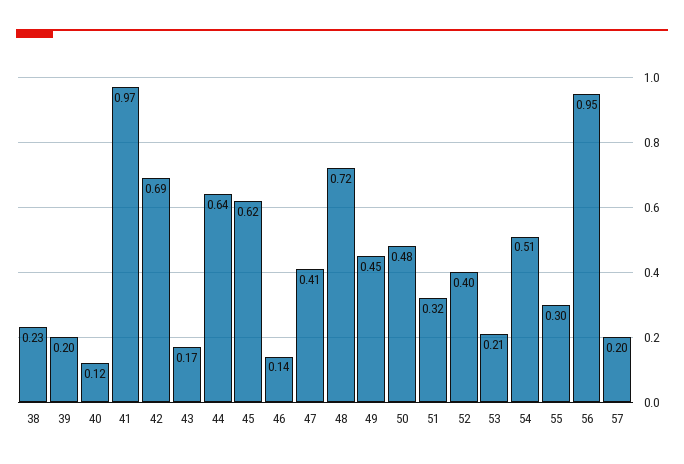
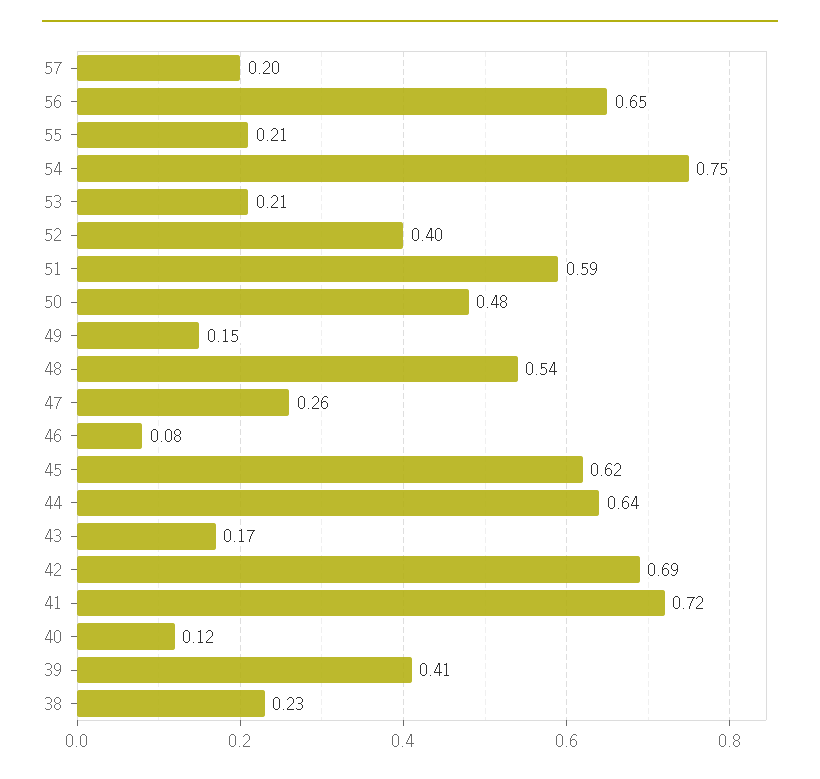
  {
    "38": 0.23,
-   "39": 0.2,
+   "39": 0.41,
    "40": 0.12,
-   "41": 0.97,
+   "41": 0.72,
    "42": 0.69,
    "43": 0.17,
    "44": 0.64,
    "45": 0.62,
-   "46": 0.14,
+   "46": 0.08,
-   "47": 0.41,
+   "47": 0.26,
-   "48": 0.72,
+   "48": 0.54,
-   "49": 0.45,
+   "49": 0.15,
    "50": 0.48,
-   "51": 0.32,
+   "51": 0.59,
    "52": 0.4,
    "53": 0.21,
-   "54": 0.51,
+   "54": 0.75,
-   "55": 0.3,
+   "55": 0.21,
-   "56": 0.95,
+   "56": 0.65,
    "57": 0.2
  }

